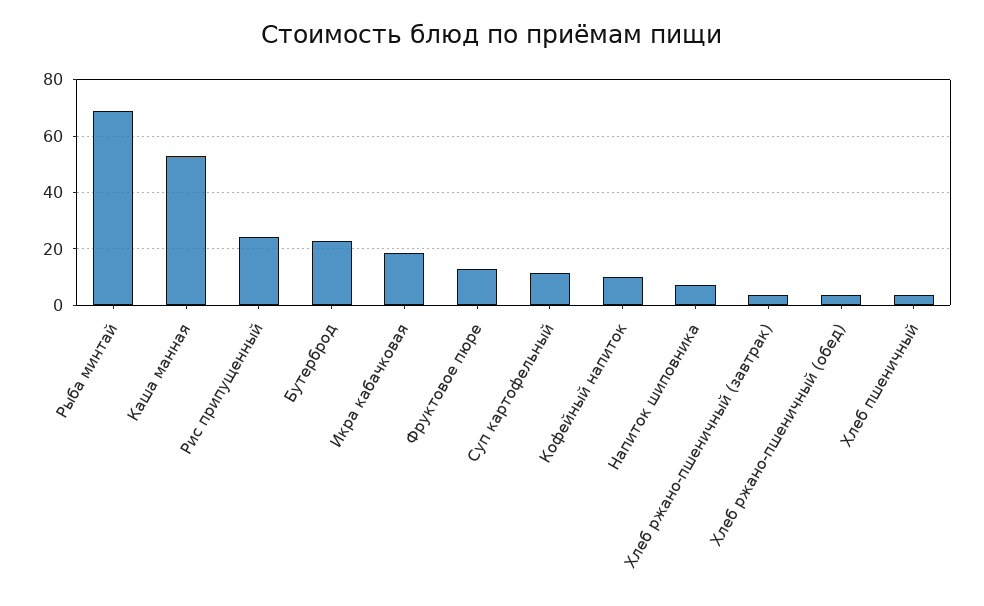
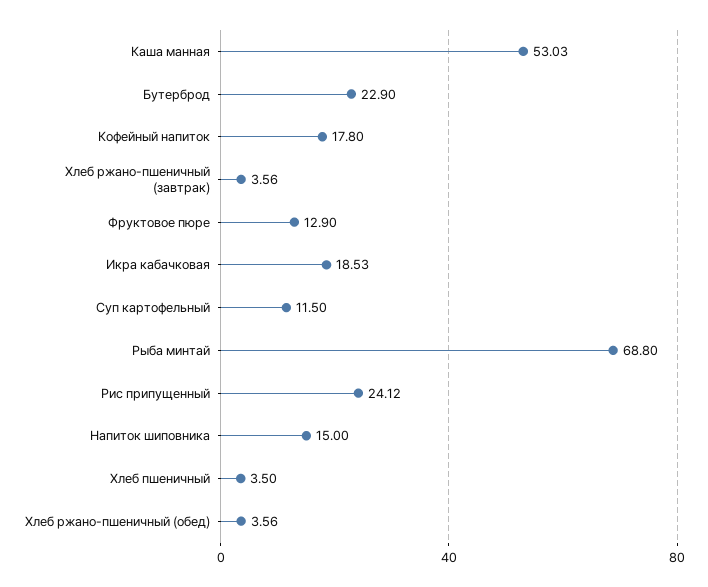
  {
    "Рыба минтай": 68.8,
    "Каша манная": 53.03,
    "Рис припущенный": 24.12,
    "Бутерброд": 22.9,
    "Икра кабачковая": 18.53,
    "Фруктовое пюре": 12.9,
    "Суп картофельный": 11.5,
-   "Кофейный напиток": 10,
+   "Кофейный напиток": 17.8,
-   "Напиток шиповника": 7.5,
+   "Напиток шиповника": 15,
    "Хлеб ржано-пшеничный (завтрак)": 3.56,
    "Хлеб ржано-пшеничный (обед)": 3.56,
    "Хлеб пшеничный": 3.5
  }

